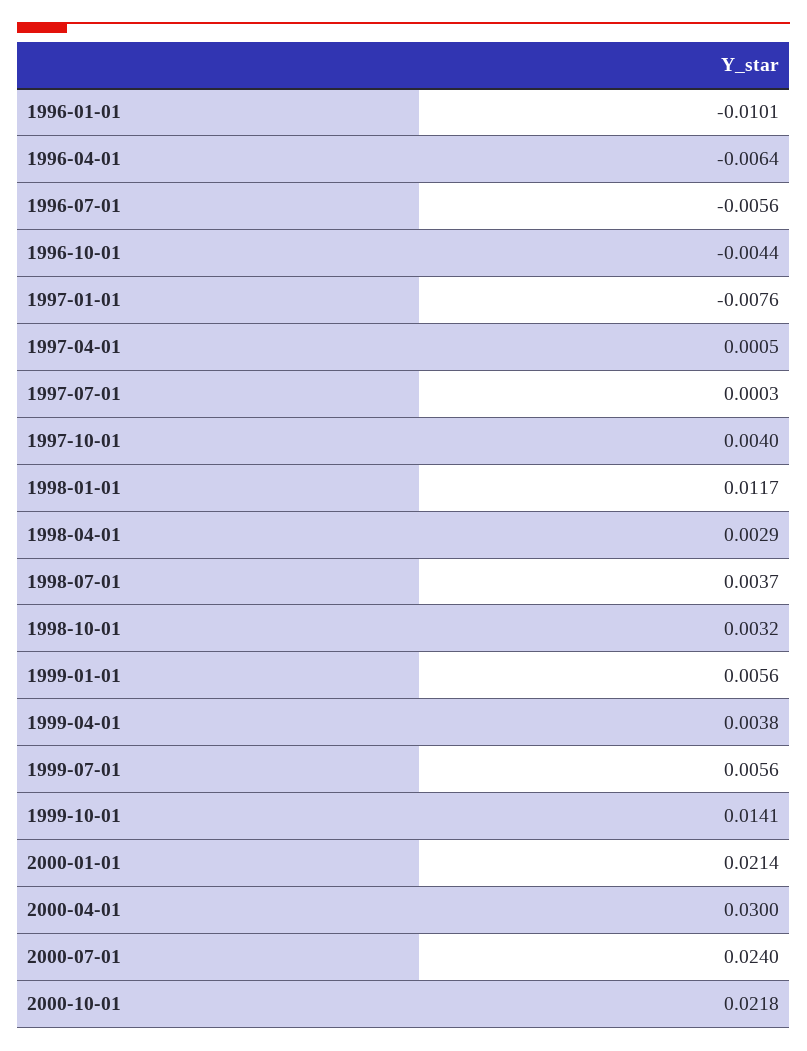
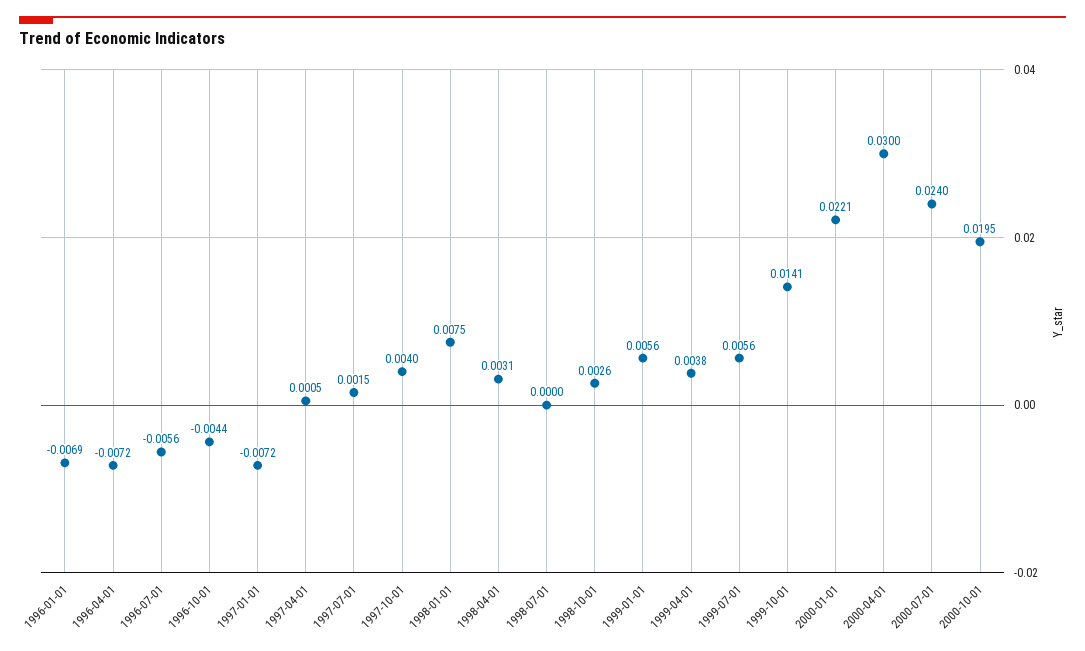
  {
-   "1996-01-01": -0.0101,
+   "1996-01-01": -0.0069,
-   "1996-04-01": -0.0064,
+   "1996-04-01": -0.0072,
    "1996-07-01": -0.0056,
    "1996-10-01": -0.0044,
-   "1997-01-01": -0.0076,
+   "1997-01-01": -0.0072,
    "1997-04-01": 0.0005,
-   "1997-07-01": 0.0003,
+   "1997-07-01": 0.0015,
    "1997-10-01": 0.004,
-   "1998-01-01": 0.0117,
+   "1998-01-01": 0.0075,
-   "1998-04-01": 0.0029,
+   "1998-04-01": 0.0031,
-   "1998-07-01": 0.0037,
+   "1998-07-01": 0,
-   "1998-10-01": 0.0032,
+   "1998-10-01": 0.0026,
    "1999-01-01": 0.0056,
    "1999-04-01": 0.0038,
    "1999-07-01": 0.0056,
    "1999-10-01": 0.0141,
-   "2000-01-01": 0.0214,
+   "2000-01-01": 0.0221,
    "2000-04-01": 0.03,
    "2000-07-01": 0.024,
-   "2000-10-01": 0.0218
+   "2000-10-01": 0.0195
  }

